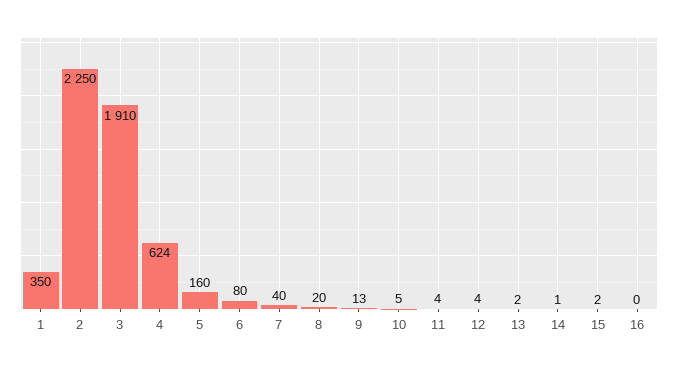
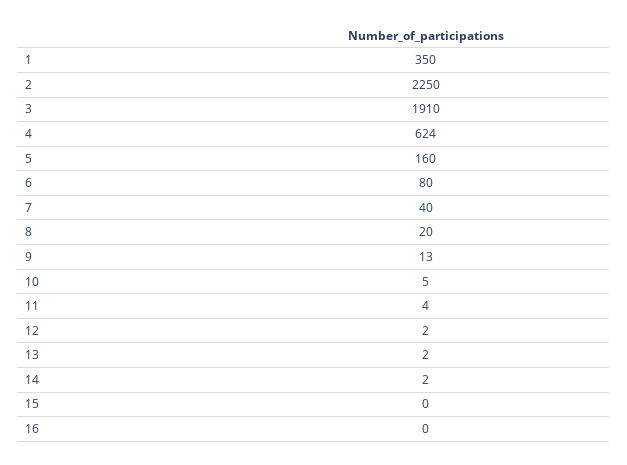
  {
    "1": 350,
    "2": 2250,
    "3": 1910,
    "4": 624,
    "5": 160,
    "6": 80,
    "7": 40,
    "8": 20,
    "9": 13,
    "10": 5,
    "11": 4,
-   "12": 4,
+   "12": 2,
    "13": 2,
-   "14": 1,
+   "14": 2,
-   "15": 2,
+   "15": 0,
    "16": 0
  }

